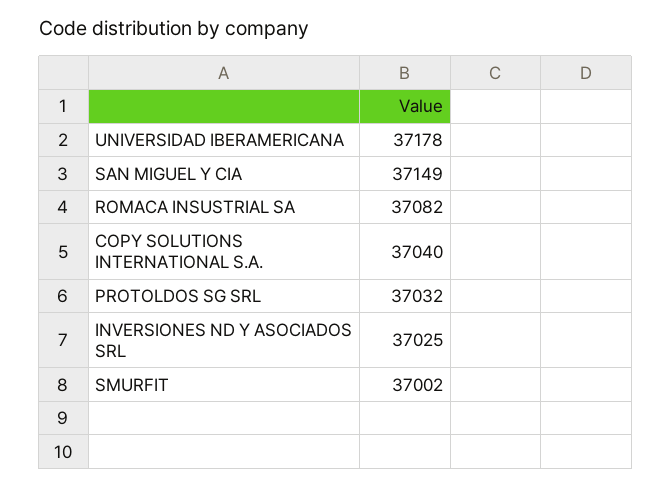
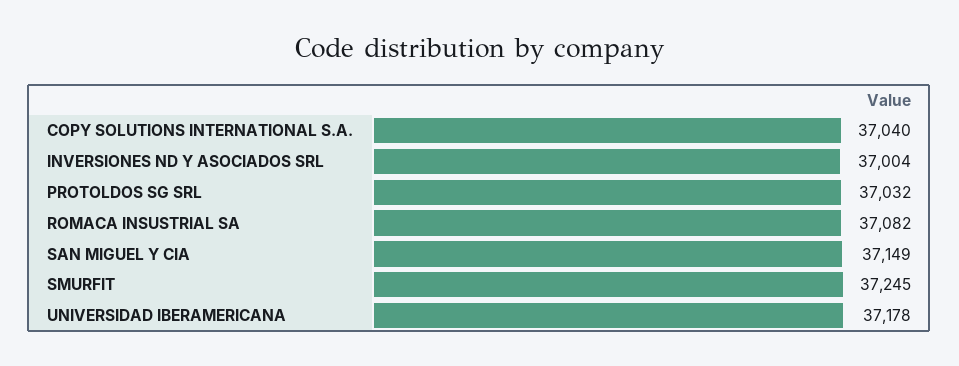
  {
    "UNIVERSIDAD IBERAMERICANA": 37178,
    "SAN MIGUEL Y CIA": 37149,
    "ROMACA INSUSTRIAL SA": 37082,
    "COPY SOLUTIONS INTERNATIONAL S.A.": 37040,
    "PROTOLDOS SG SRL": 37032,
-   "INVERSIONES ND Y ASOCIADOS SRL": 37025,
+   "INVERSIONES ND Y ASOCIADOS SRL": 37004,
-   "SMURFIT": 37002
+   "SMURFIT": 37245
  }

